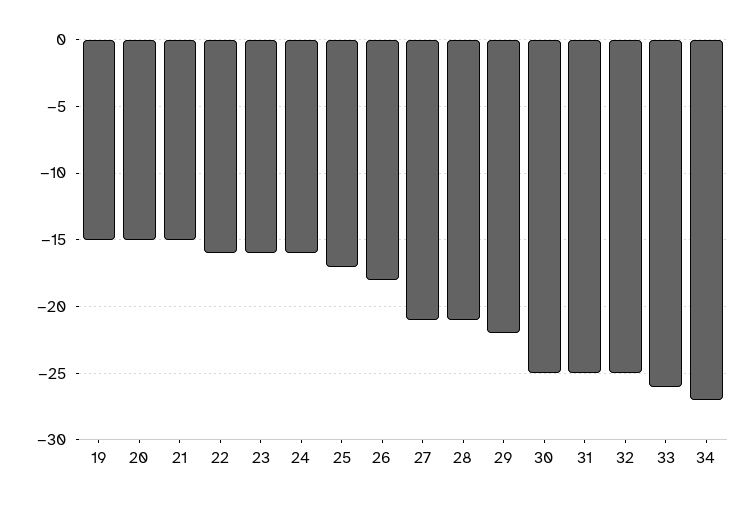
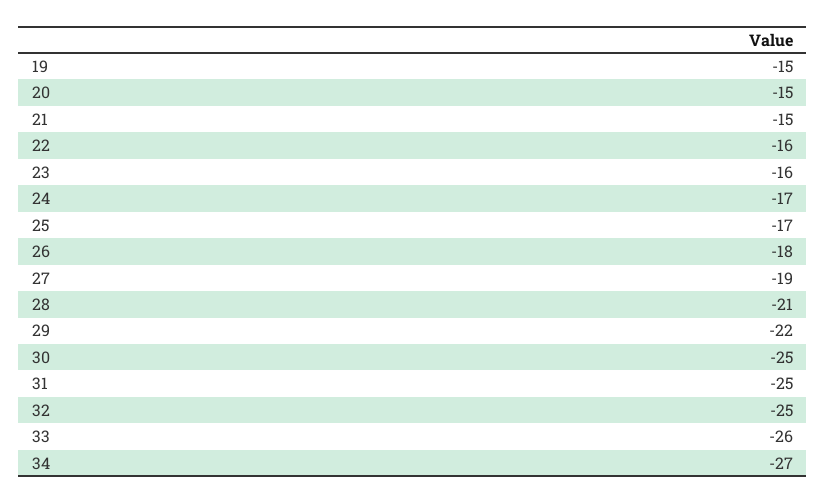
  {
    "19": -15,
    "20": -15,
    "21": -15,
    "22": -16,
    "23": -16,
-   "24": -16,
+   "24": -17,
    "25": -17,
    "26": -18,
-   "27": -21,
+   "27": -19,
    "28": -21,
    "29": -22,
    "30": -25,
    "31": -25,
    "32": -25,
    "33": -26,
    "34": -27
  }

